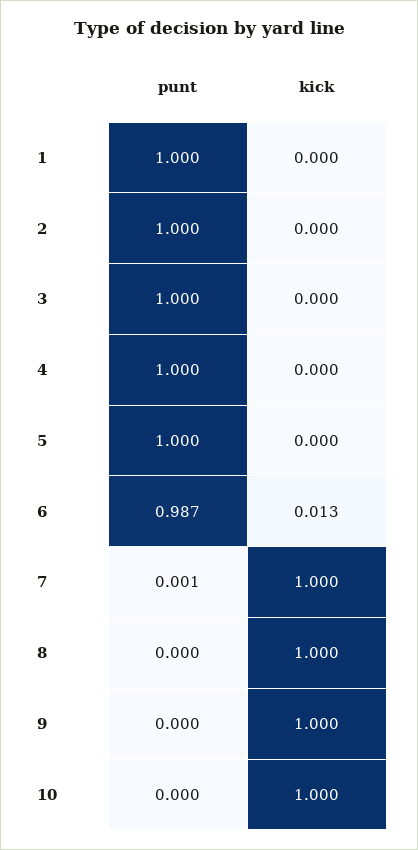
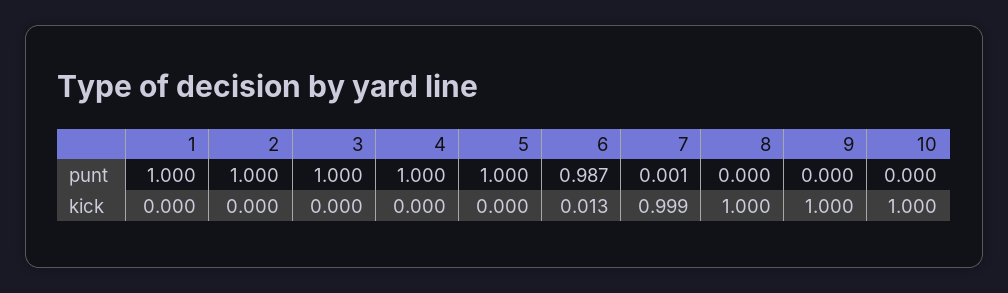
  {
    "punt": {
      "1": 1,
      "2": 1,
      "3": 1,
      "4": 1,
      "5": 1,
      "6": 0.987,
      "7": 0.001,
      "8": 0,
      "9": 0,
      "10": 0
    },
    "kick": {
      "1": 0,
      "2": 0,
      "3": 0,
      "4": 0,
      "5": 0,
      "6": 0.013,
-     "7": 1,
+     "7": 0.999,
      "8": 1,
      "9": 1,
      "10": 1
    }
  }

